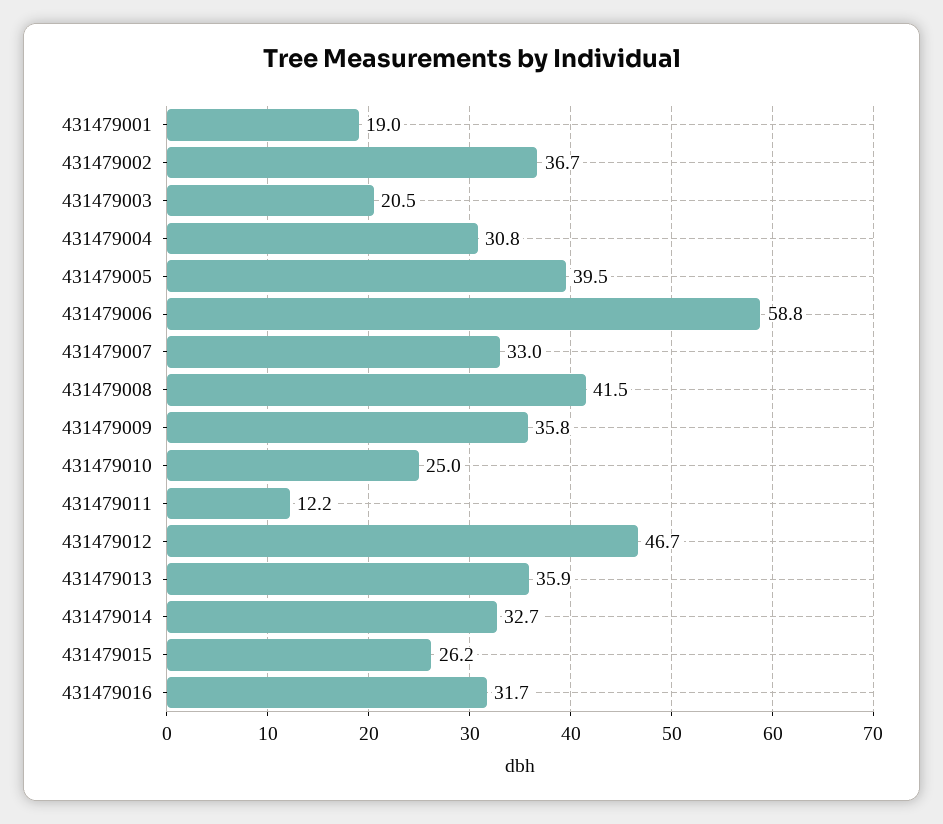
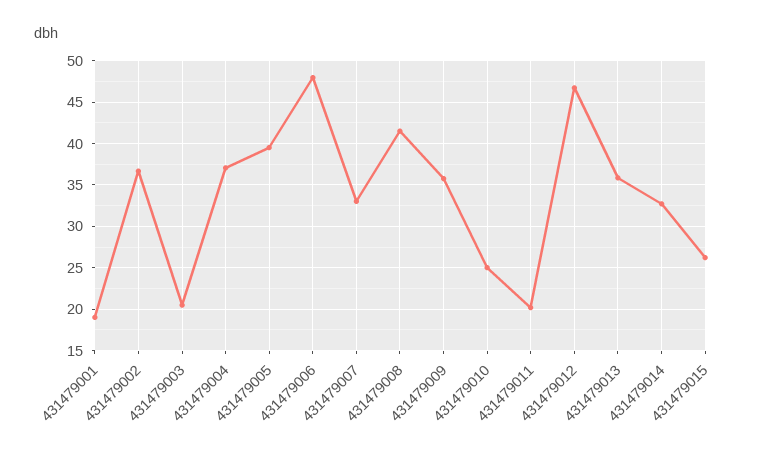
  {
    "431479001": 19,
    "431479002": 36.7,
    "431479003": 20.5,
-   "431479004": 30.8,
+   "431479004": 37,
    "431479005": 39.5,
-   "431479006": 58.8,
+   "431479006": 48,
    "431479007": 33,
    "431479008": 41.5,
    "431479009": 35.8,
    "431479010": 25,
-   "431479011": 12.2,
+   "431479011": 20,
    "431479012": 46.7,
    "431479013": 35.9,
    "431479014": 32.7,
-   "431479015": 26.2,
+   "431479015": 26.2
-   "431479016": 31.7
  }

